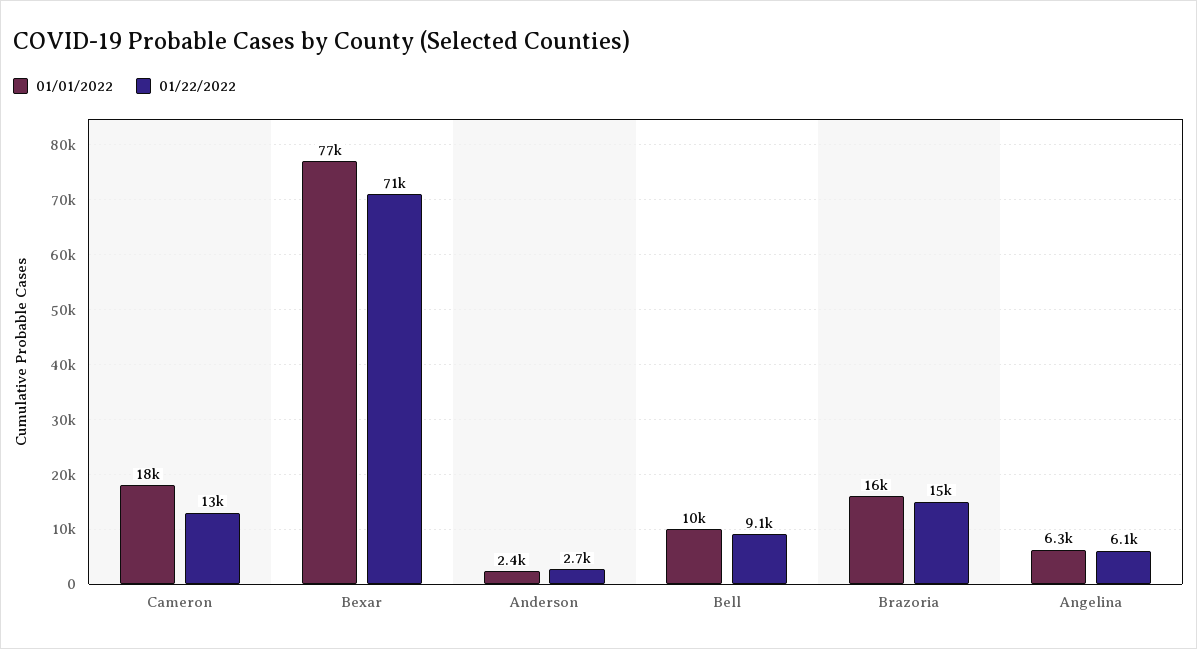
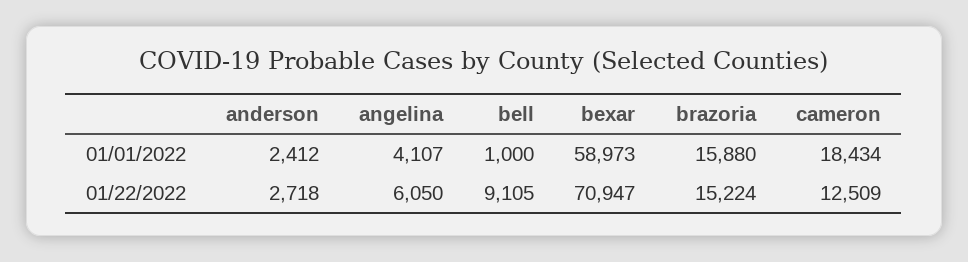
  {
    "01/01/2022": {
      "Cameron": 18434,
-     "Bexar": 77000,
+     "Bexar": 58973,
      "Anderson": 2412,
-     "Bell": 10000,
+     "Bell": 1000,
      "Brazoria": 15880,
-     "Angelina": 6300
+     "Angelina": 4107
    },
    "01/22/2022": {
      "Cameron": 12509,
      "Bexar": 70947,
      "Anderson": 2718,
      "Bell": 9105,
      "Brazoria": 15224,
      "Angelina": 6050
    }
  }

